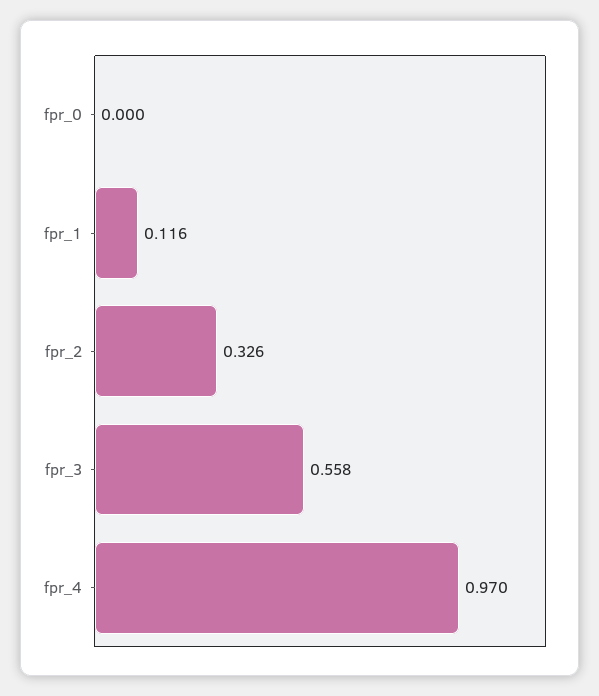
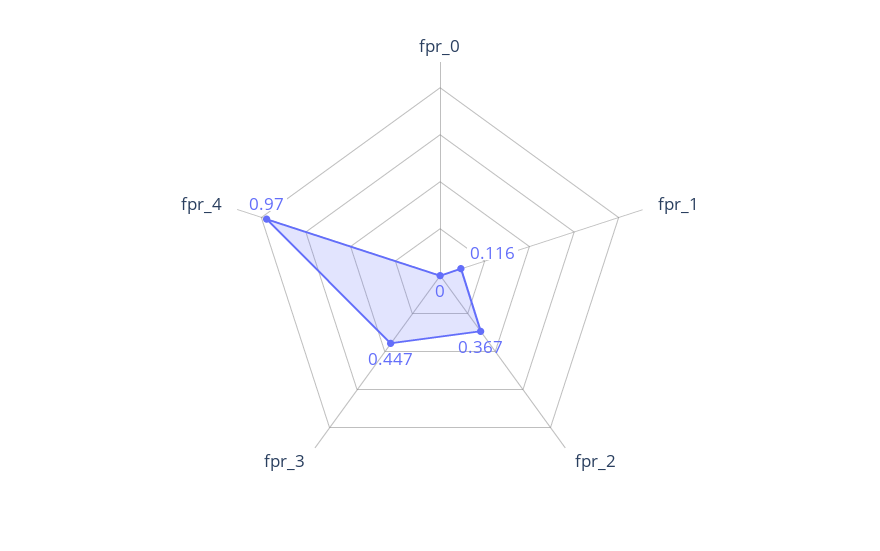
  {
    "fpr_0": 0,
    "fpr_1": 0.116,
-   "fpr_2": 0.326,
+   "fpr_2": 0.367,
-   "fpr_3": 0.558,
+   "fpr_3": 0.447,
    "fpr_4": 0.97
  }

